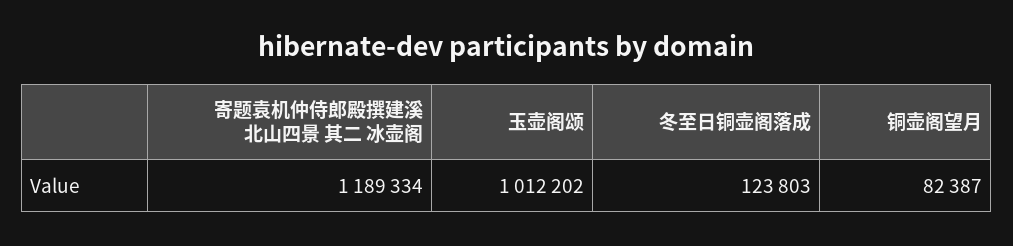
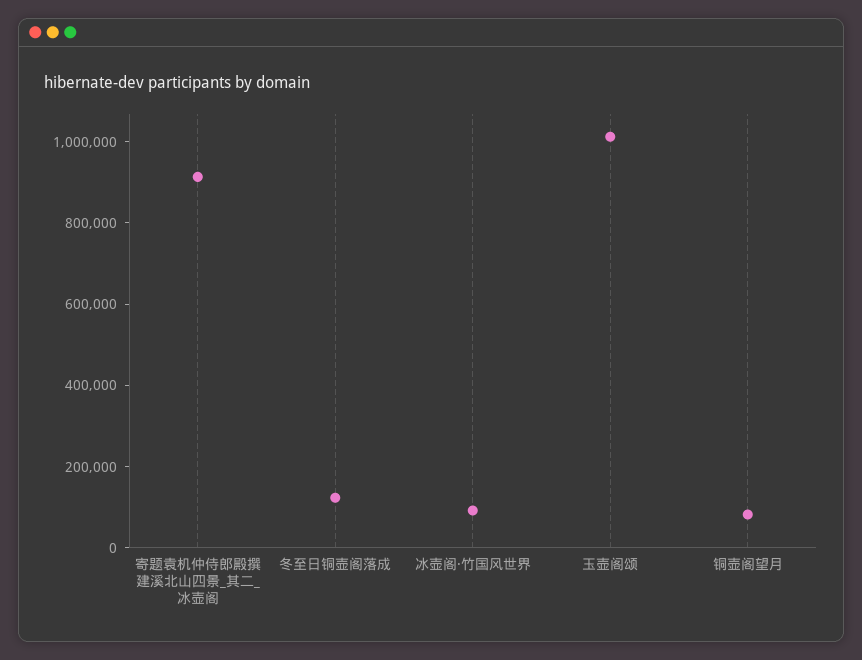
  {
-   "寄题袁机仲侍郎殿撰建溪北山四景 其二 冰壶阁": 1189334,
+   "寄题袁机仲侍郎殿撰建溪北山四景 其二 冰壶阁": 900000,
    "玉壶阁颂": 1012202,
    "冬至日铜壶阁落成": 123803,
-   "铜壶阁望月": 82387
+   "铜壶阁望月": 82387,
+   "冰壶阁·竹国风世界": 100000
  }

